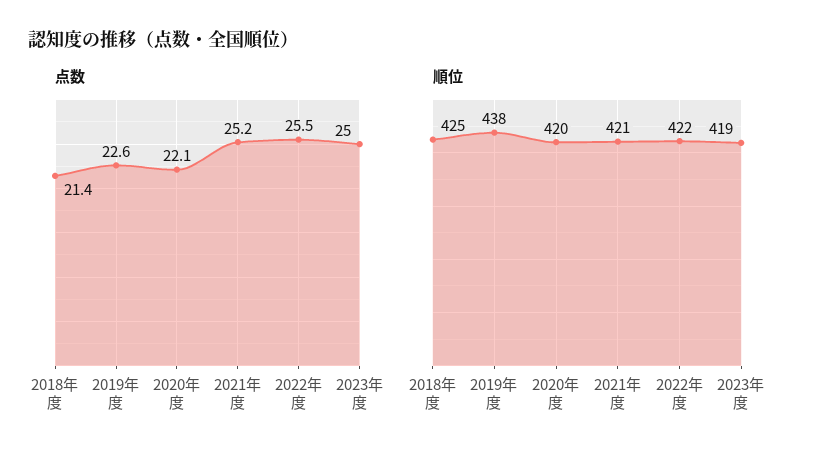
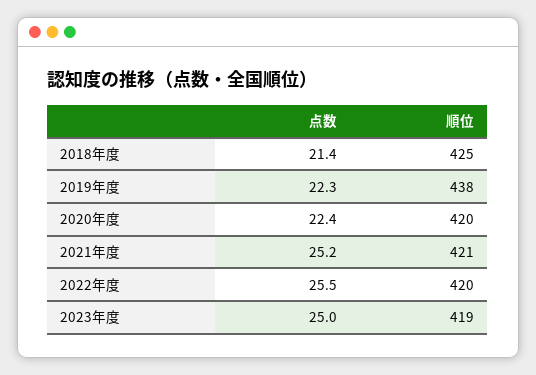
  {
    "点数": {
      "2018年度": 21.4,
-     "2019年度": 22.6,
+     "2019年度": 22.3,
-     "2020年度": 22.1,
+     "2020年度": 22.4,
      "2021年度": 25.2,
      "2022年度": 25.5,
      "2023年度": 25
    },
    "順位": {
      "2018年度": 425,
      "2019年度": 438,
      "2020年度": 420,
      "2021年度": 421,
-     "2022年度": 422,
+     "2022年度": 420,
      "2023年度": 419
    }
  }

